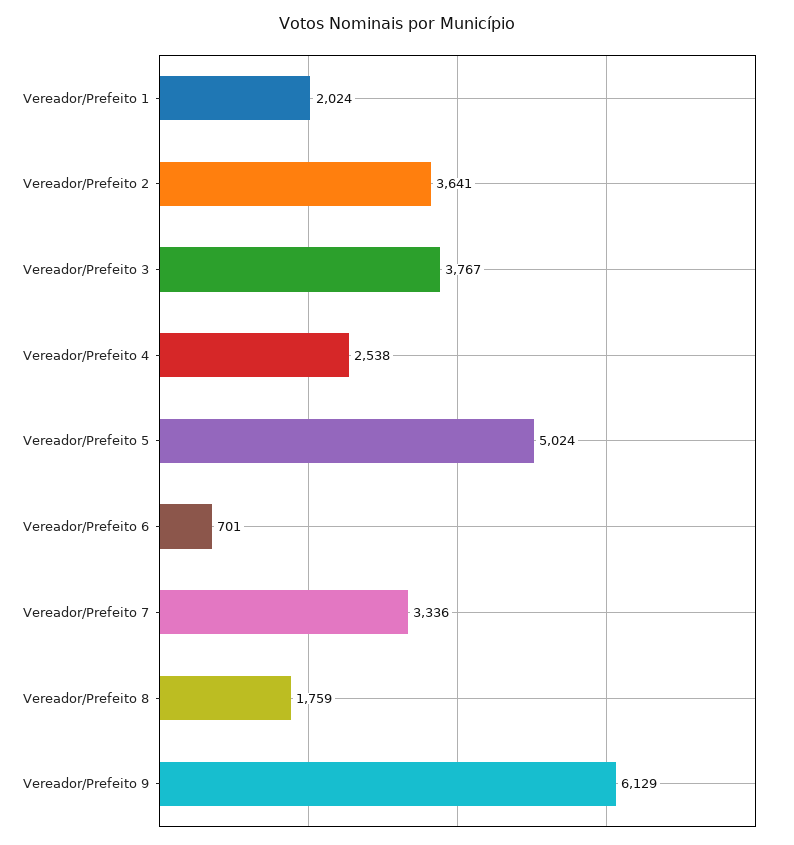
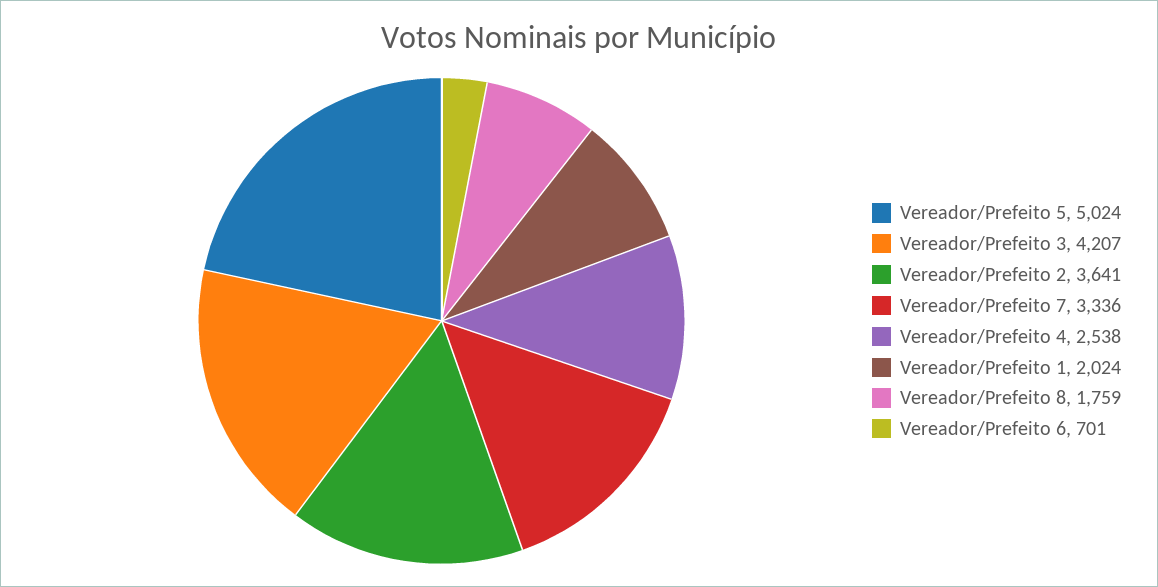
  {
    "Vereador/Prefeito 1": 2024,
    "Vereador/Prefeito 2": 3641,
-   "Vereador/Prefeito 3": 3767,
+   "Vereador/Prefeito 3": 4207,
    "Vereador/Prefeito 4": 2538,
    "Vereador/Prefeito 5": 5024,
    "Vereador/Prefeito 6": 701,
    "Vereador/Prefeito 7": 3336,
-   "Vereador/Prefeito 8": 1759,
+   "Vereador/Prefeito 8": 1759
-   "Vereador/Prefeito 9": 6129
  }

